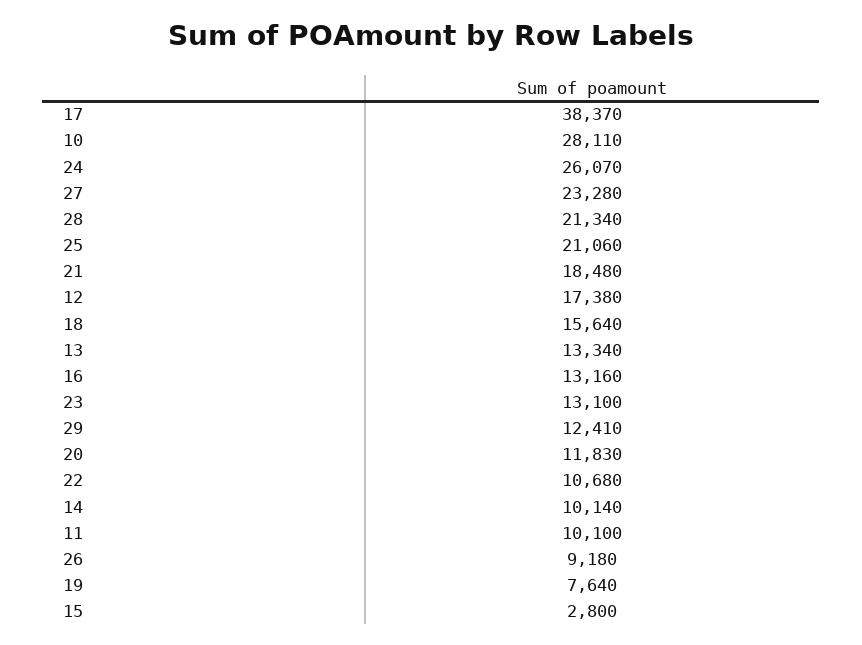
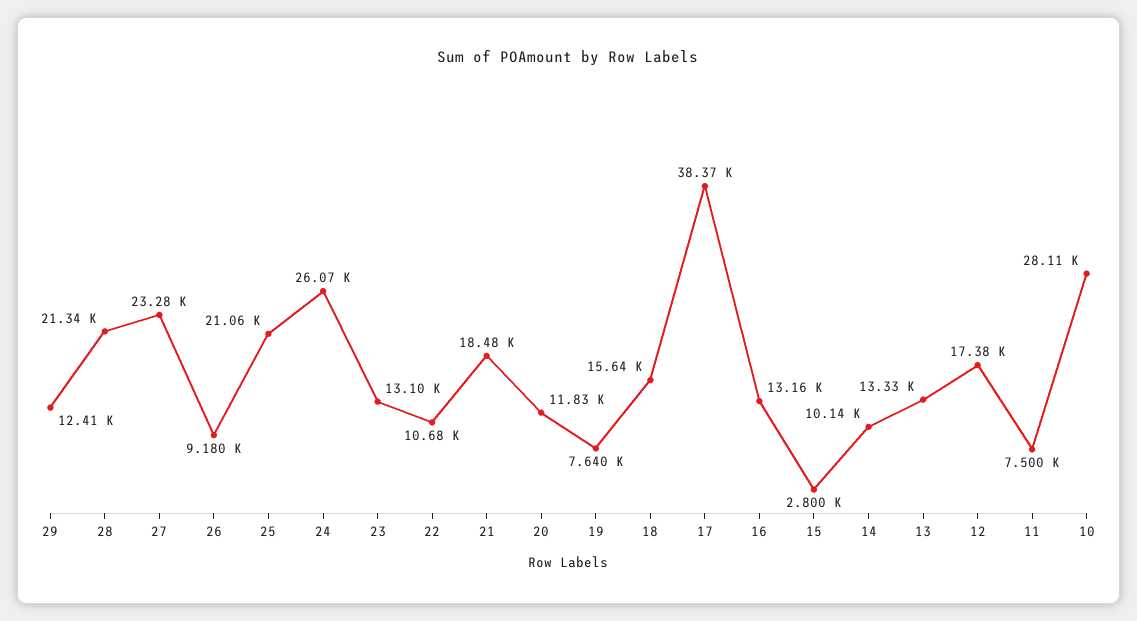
  {
    "17": 38370,
    "10": 28110,
    "24": 26070,
    "27": 23280,
    "28": 21340,
    "25": 21060,
    "21": 18480,
    "12": 17380,
    "18": 15640,
-   "13": 13340,
+   "13": 13330,
    "16": 13160,
    "23": 13100,
    "29": 12410,
    "20": 11830,
    "22": 10680,
    "14": 10140,
-   "11": 10100,
+   "11": 7500,
    "26": 9180,
    "19": 7640,
    "15": 2800
  }

